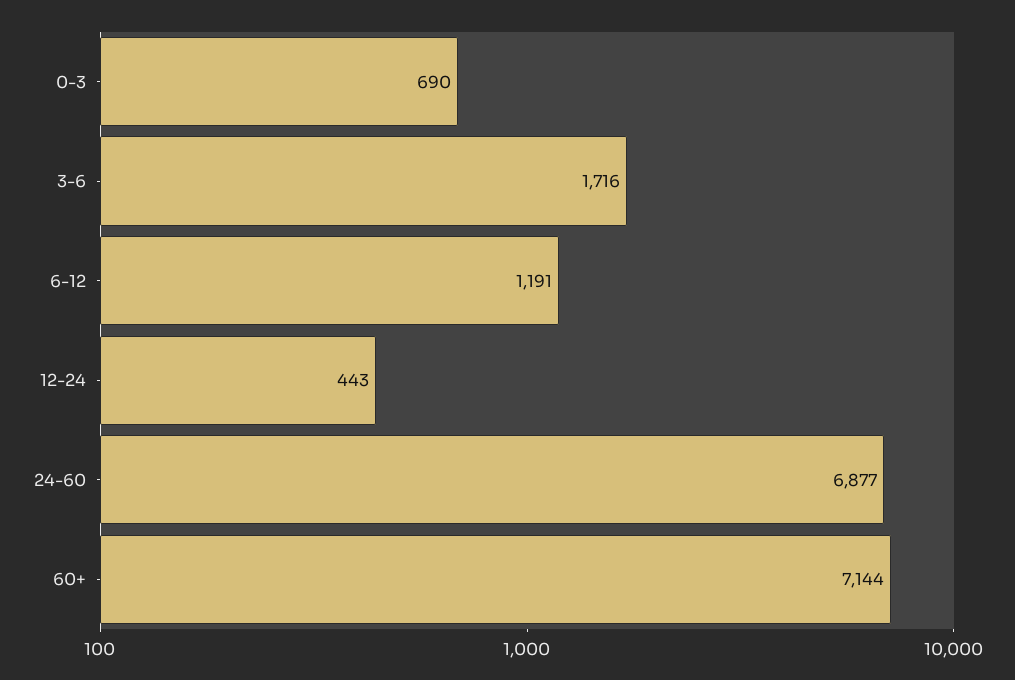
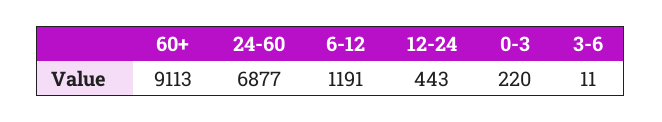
  {
-   "0-3": 690,
+   "0-3": 220,
-   "3-6": 1716,
+   "3-6": 11,
    "6-12": 1191,
    "12-24": 443,
    "24-60": 6877,
-   "60+": 7144
+   "60+": 9113
  }

